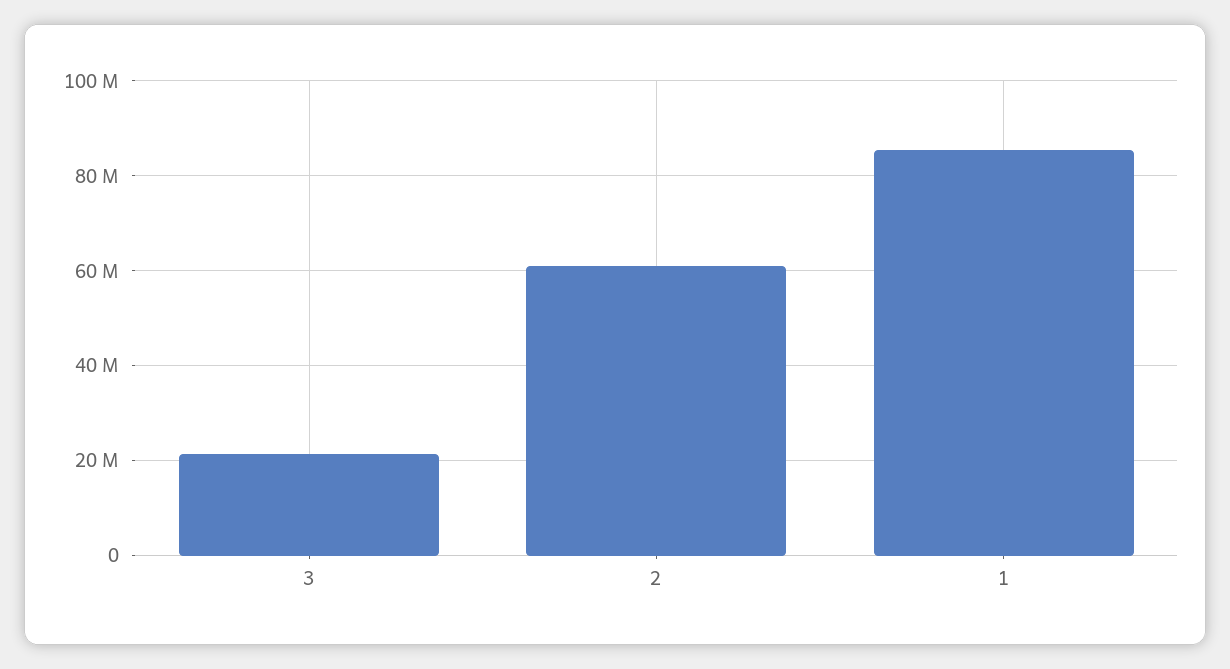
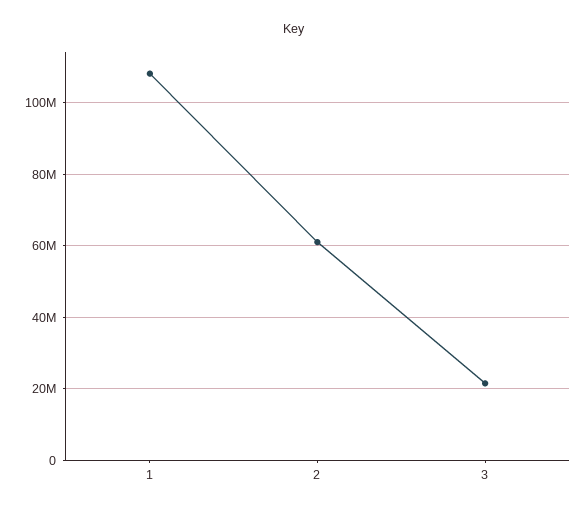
  {
    "3": 22000000,
    "2": 62000000,
-   "1": 86000000
+   "1": 108000000
  }

